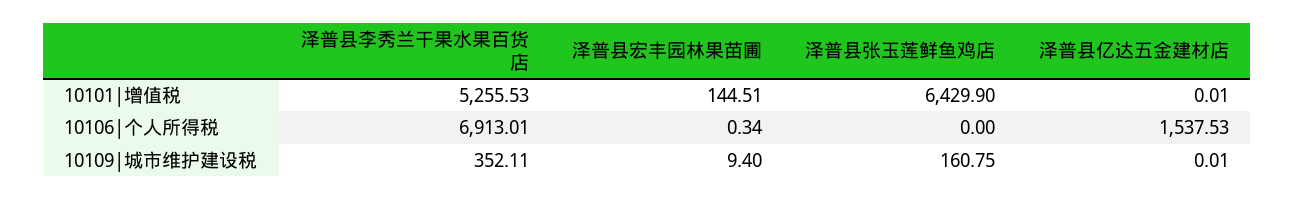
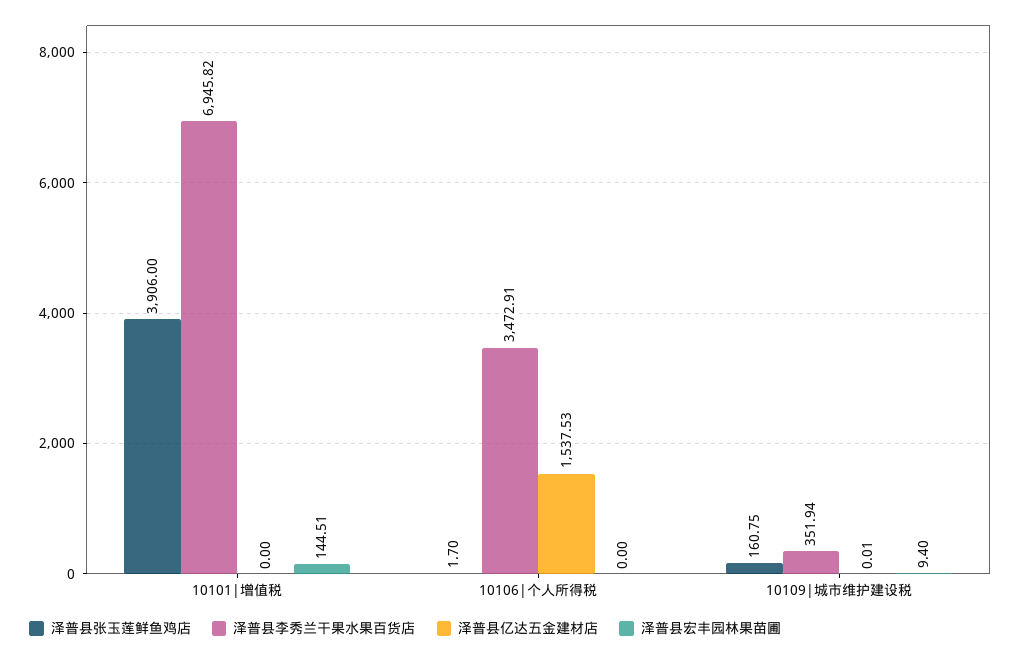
  {
    "泽普县李秀兰干果水果百货店": {
-     "10101|增值税": 5255.53,
+     "10101|增值税": 6945.82,
-     "10106|个人所得税": 6913.01,
+     "10106|个人所得税": 3472.91,
-     "10109|城市维护建设税": 352.11
+     "10109|城市维护建设税": 351.94
    },
    "泽普县宏丰园林果苗圃": {
      "10101|增值税": 144.51,
-     "10106|个人所得税": 0.34,
+     "10106|个人所得税": 0,
      "10109|城市维护建设税": 9.4
    },
    "泽普县张玉莲鲜鱼鸡店": {
-     "10101|增值税": 6429.9,
+     "10101|增值税": 3906,
-     "10106|个人所得税": 0,
+     "10106|个人所得税": 1.7,
      "10109|城市维护建设税": 160.75
    },
    "泽普县亿达五金建材店": {
-     "10101|增值税": 0.01,
+     "10101|增值税": 0,
      "10106|个人所得税": 1537.53,
      "10109|城市维护建设税": 0.01
    }
  }

